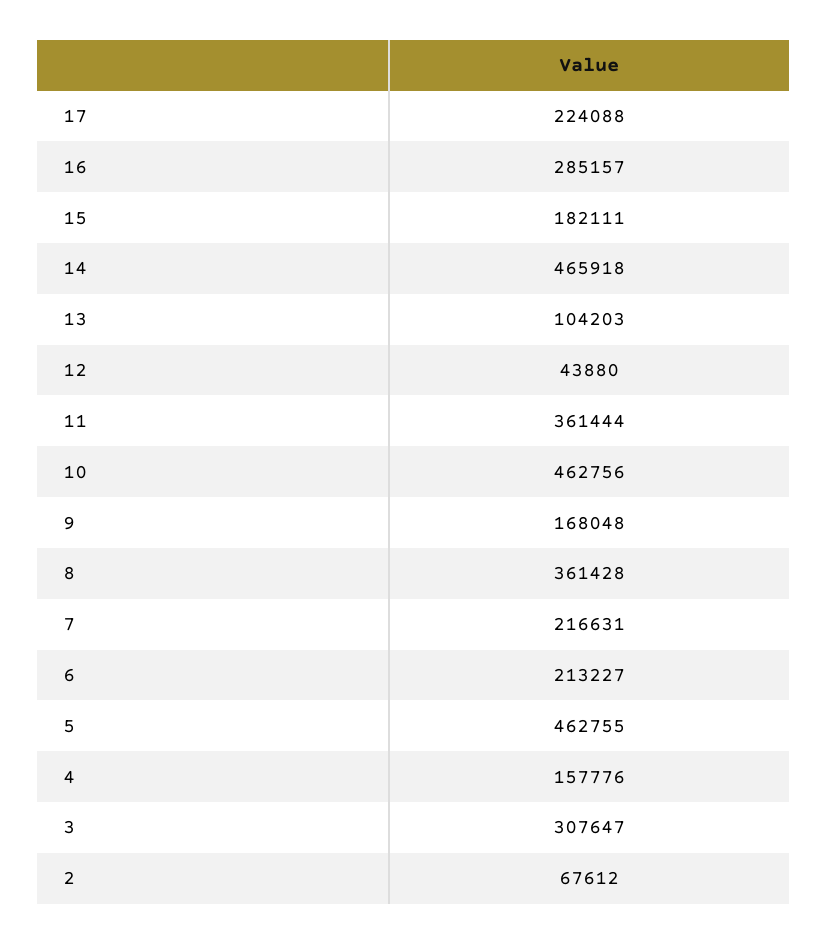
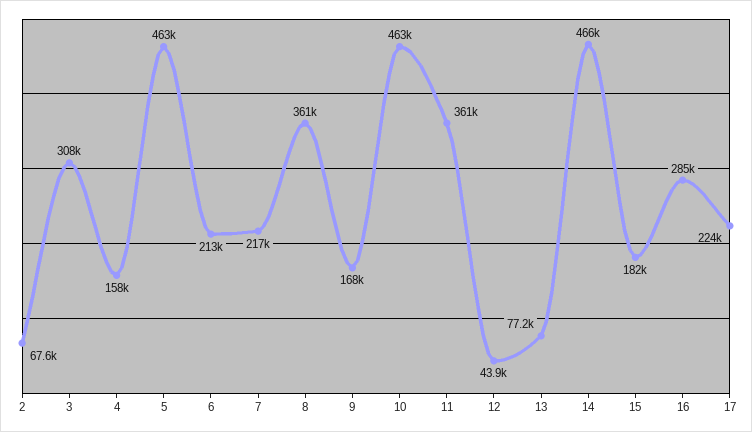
  {
    "17": 224088,
    "16": 285157,
    "15": 182111,
    "14": 465918,
-   "13": 104203,
+   "13": 77200,
    "12": 43880,
    "11": 361444,
    "10": 462756,
    "9": 168048,
    "8": 361428,
    "7": 216631,
    "6": 213227,
    "5": 462755,
    "4": 157776,
    "3": 307647,
    "2": 67612
  }

